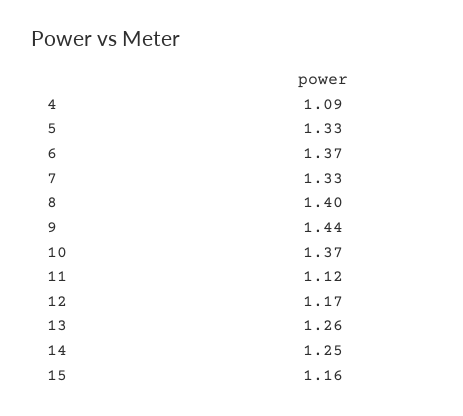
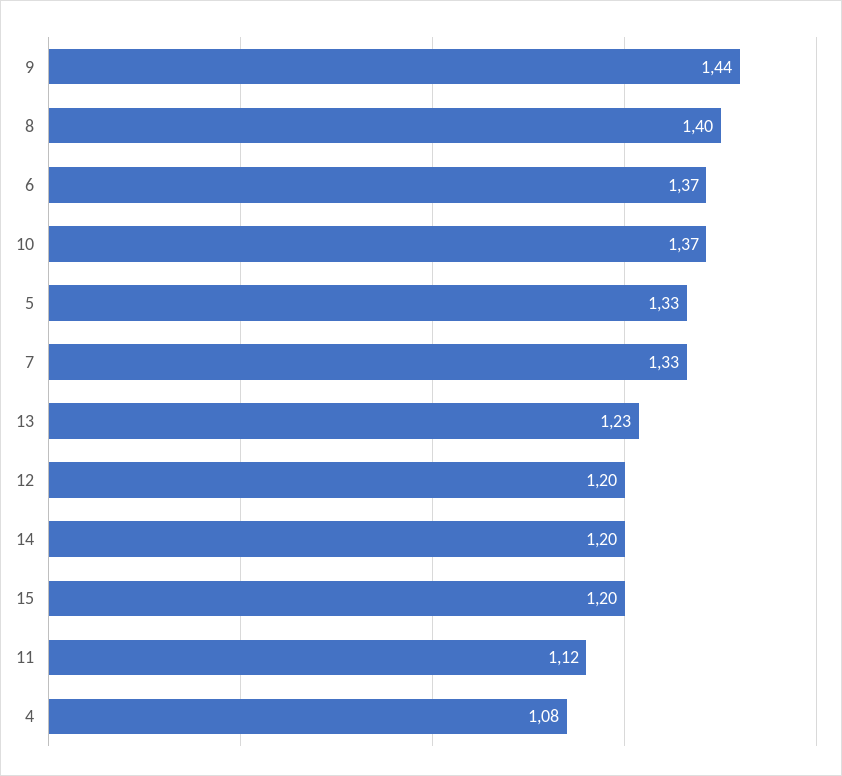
  {
-   "4": 1.09,
+   "4": 1.08,
    "5": 1.33,
    "6": 1.37,
    "7": 1.33,
    "8": 1.4,
    "9": 1.44,
    "10": 1.37,
    "11": 1.12,
-   "12": 1.17,
+   "12": 1.2,
-   "13": 1.26,
+   "13": 1.23,
-   "14": 1.25,
+   "14": 1.2,
-   "15": 1.16
+   "15": 1.2
  }

